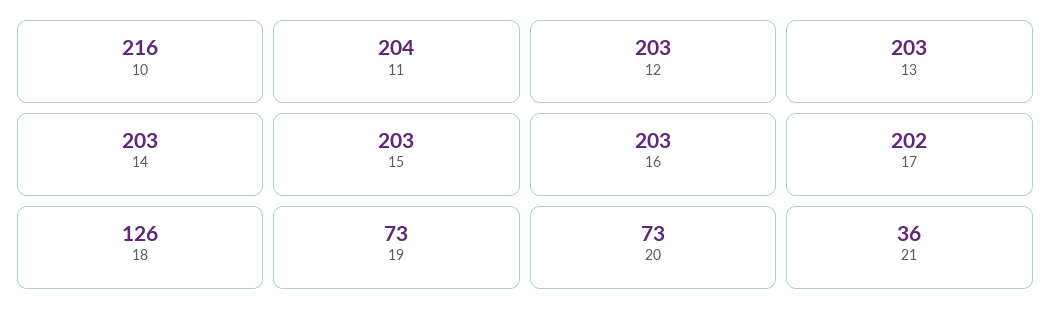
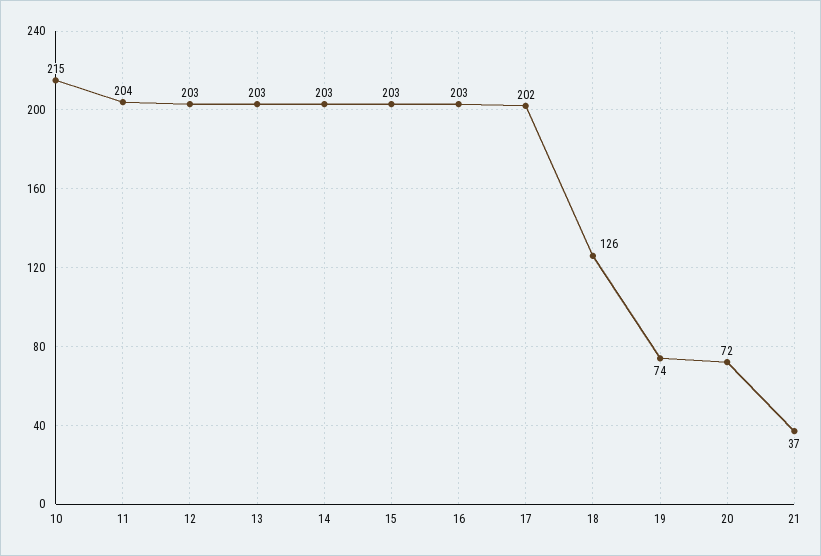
  {
-   "10": 216,
+   "10": 215,
    "11": 204,
    "12": 203,
    "13": 203,
    "14": 203,
    "15": 203,
    "16": 203,
    "17": 202,
    "18": 126,
-   "19": 73,
+   "19": 74,
-   "20": 73,
+   "20": 72,
-   "21": 36
+   "21": 37
  }

